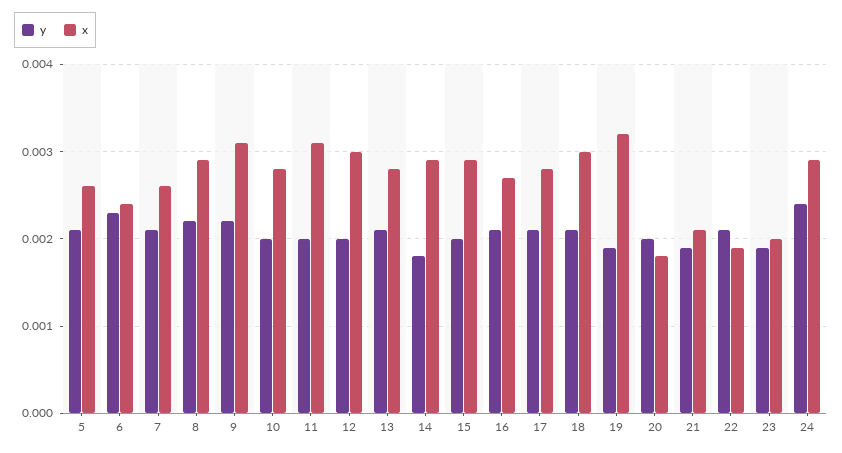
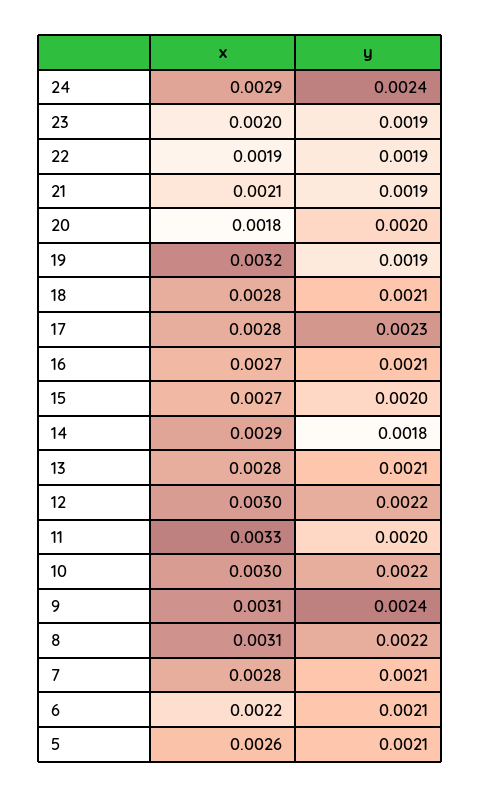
  {
    "y": {
      "5": 0.0021,
-     "6": 0.0023,
+     "6": 0.0021,
      "7": 0.0021,
      "8": 0.0022,
-     "9": 0.0022,
+     "9": 0.0024,
-     "10": 0.002,
+     "10": 0.0022,
      "11": 0.002,
-     "12": 0.002,
+     "12": 0.0022,
      "13": 0.0021,
      "14": 0.0018,
      "15": 0.002,
      "16": 0.0021,
-     "17": 0.0021,
+     "17": 0.0023,
      "18": 0.0021,
      "19": 0.0019,
      "20": 0.002,
      "21": 0.0019,
-     "22": 0.0021,
+     "22": 0.0019,
      "23": 0.0019,
      "24": 0.0024
    },
    "x": {
      "5": 0.0026,
-     "6": 0.0024,
+     "6": 0.0022,
-     "7": 0.0026,
+     "7": 0.0028,
-     "8": 0.0029,
+     "8": 0.0031,
      "9": 0.0031,
-     "10": 0.0028,
+     "10": 0.003,
-     "11": 0.0031,
+     "11": 0.0033,
      "12": 0.003,
      "13": 0.0028,
      "14": 0.0029,
-     "15": 0.0029,
+     "15": 0.0027,
      "16": 0.0027,
      "17": 0.0028,
-     "18": 0.003,
+     "18": 0.0028,
      "19": 0.0032,
      "20": 0.0018,
      "21": 0.0021,
      "22": 0.0019,
      "23": 0.002,
      "24": 0.0029
    }
  }

